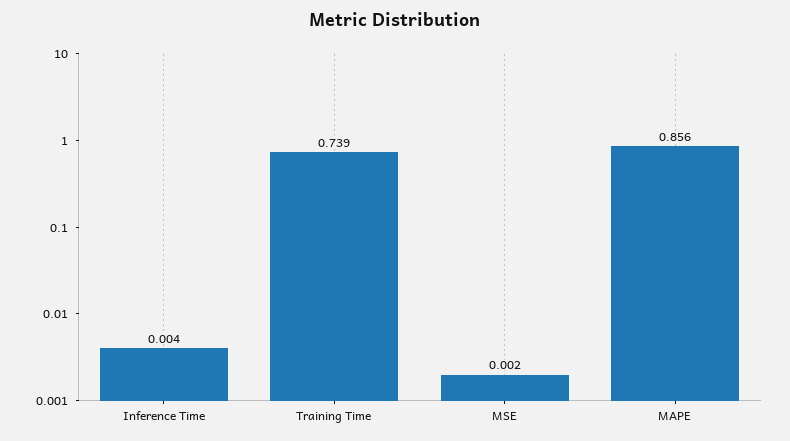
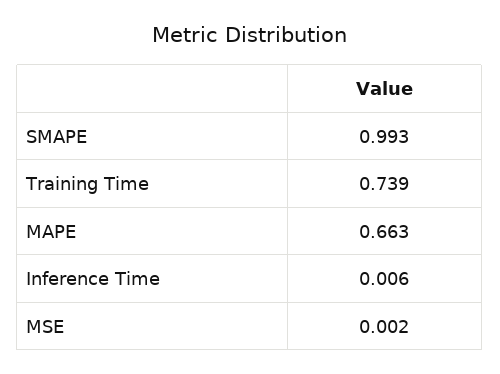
  {
-   "Inference Time": 0.004,
+   "Inference Time": 0.006,
    "Training Time": 0.739,
    "MSE": 0.002,
-   "MAPE": 0.856
+   "MAPE": 0.663,
+   "SMAPE": 0.993
  }

